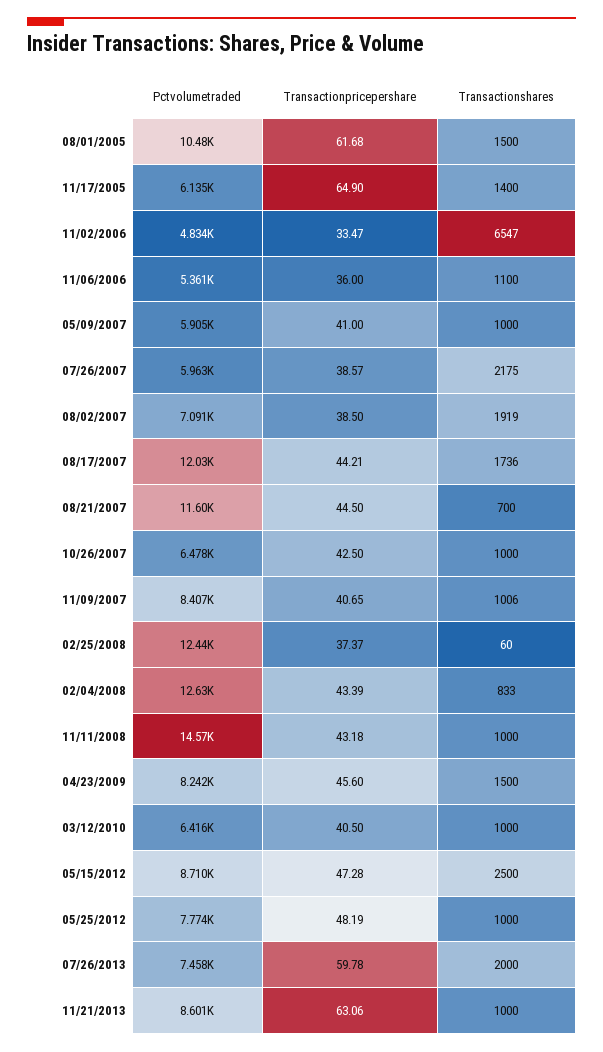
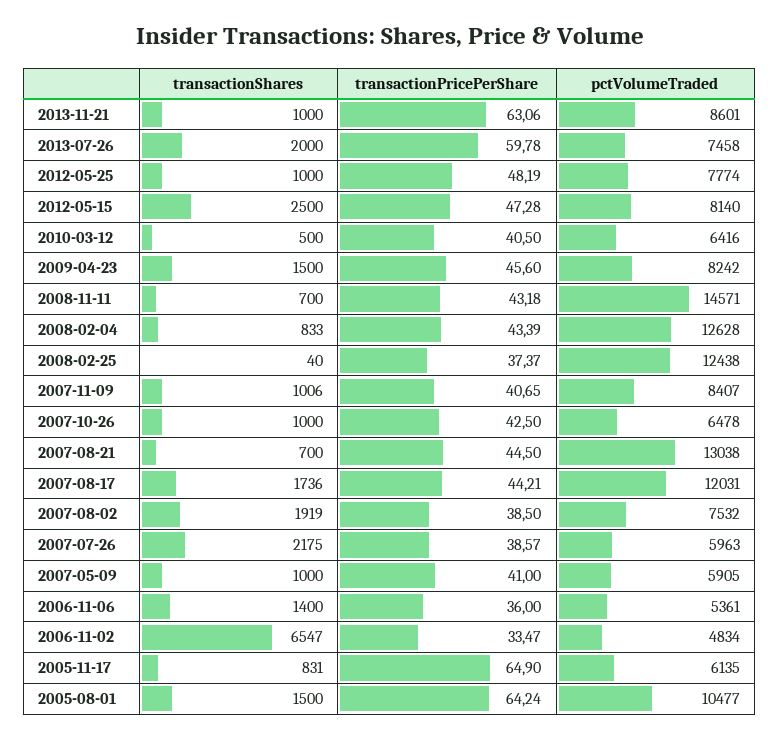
  {
    "Pctvolumetraded": {
      "08/01/2005": 10477,
      "11/17/2005": 6135,
      "11/02/2006": 4834,
      "11/06/2006": 5361,
      "05/09/2007": 5905,
      "07/26/2007": 5963,
-     "08/02/2007": 7091,
+     "08/02/2007": 7532,
      "08/17/2007": 12031,
-     "08/21/2007": 11600,
+     "08/21/2007": 13038,
      "10/26/2007": 6478,
      "11/09/2007": 8407,
      "02/25/2008": 12438,
      "02/04/2008": 12628,
      "11/11/2008": 14571,
      "04/23/2009": 8242,
      "03/12/2010": 6416,
-     "05/15/2012": 8710,
+     "05/15/2012": 8140,
      "05/25/2012": 7774,
      "07/26/2013": 7458,
      "11/21/2013": 8601
    },
    "Transactionpricepershare": {
-     "08/01/2005": 61.68,
+     "08/01/2005": 64.24,
      "11/17/2005": 64.9,
      "11/02/2006": 33.47,
      "11/06/2006": 36,
      "05/09/2007": 41,
      "07/26/2007": 38.57,
      "08/02/2007": 38.5,
      "08/17/2007": 44.21,
      "08/21/2007": 44.5,
      "10/26/2007": 42.5,
      "11/09/2007": 40.65,
      "02/25/2008": 37.37,
      "02/04/2008": 43.39,
      "11/11/2008": 43.18,
      "04/23/2009": 45.6,
      "03/12/2010": 40.5,
      "05/15/2012": 47.28,
      "05/25/2012": 48.19,
      "07/26/2013": 59.78,
      "11/21/2013": 63.06
    },
    "Transactionshares": {
      "08/01/2005": 1500,
-     "11/17/2005": 1400,
+     "11/17/2005": 831,
      "11/02/2006": 6547,
-     "11/06/2006": 1100,
+     "11/06/2006": 1400,
      "05/09/2007": 1000,
      "07/26/2007": 2175,
      "08/02/2007": 1919,
      "08/17/2007": 1736,
      "08/21/2007": 700,
      "10/26/2007": 1000,
      "11/09/2007": 1006,
-     "02/25/2008": 60,
+     "02/25/2008": 40,
      "02/04/2008": 833,
-     "11/11/2008": 1000,
+     "11/11/2008": 700,
      "04/23/2009": 1500,
-     "03/12/2010": 1000,
+     "03/12/2010": 500,
      "05/15/2012": 2500,
      "05/25/2012": 1000,
      "07/26/2013": 2000,
      "11/21/2013": 1000
    }
  }

